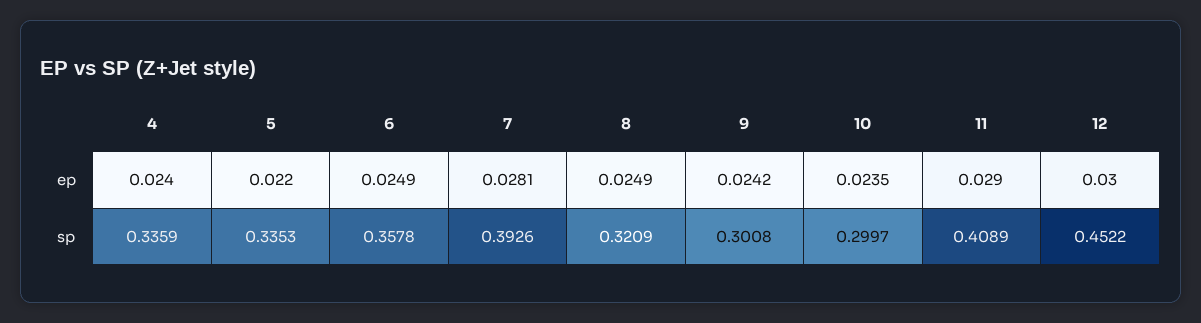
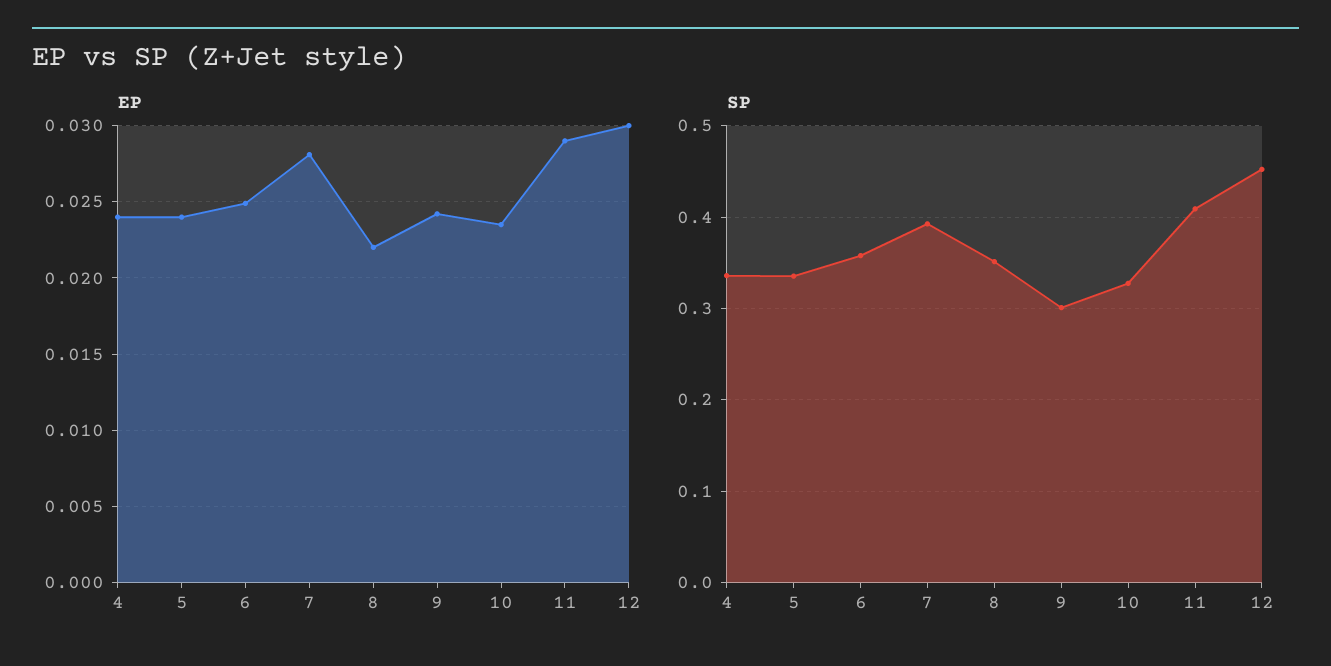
  {
    "ep": {
      "4": 0.024,
-     "5": 0.022,
+     "5": 0.024,
      "6": 0.0249,
      "7": 0.0281,
-     "8": 0.0249,
+     "8": 0.022,
      "9": 0.0242,
      "10": 0.0235,
      "11": 0.029,
      "12": 0.03
    },
    "sp": {
      "4": 0.3359,
      "5": 0.3353,
      "6": 0.3578,
      "7": 0.3926,
-     "8": 0.3209,
+     "8": 0.35,
      "9": 0.3008,
-     "10": 0.2997,
+     "10": 0.33,
      "11": 0.4089,
      "12": 0.4522
    }
  }

